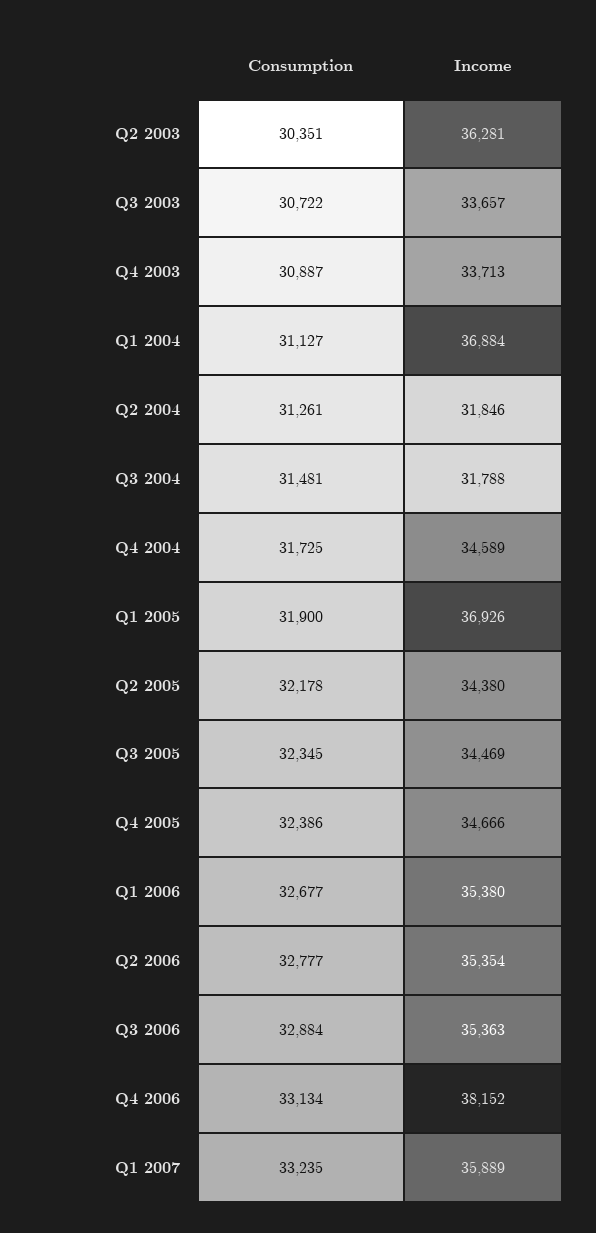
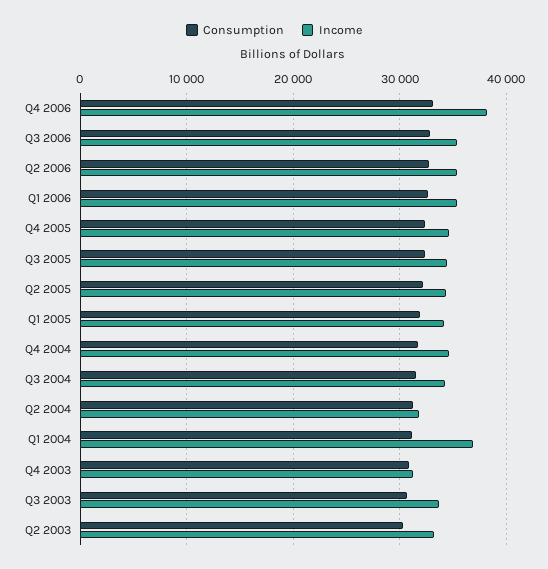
  {
    "Consumption": {
      "Q2 2003": 30351,
      "Q3 2003": 30722,
      "Q4 2003": 30887,
      "Q1 2004": 31127,
      "Q2 2004": 31261,
      "Q3 2004": 31481,
      "Q4 2004": 31725,
      "Q1 2005": 31900,
      "Q2 2005": 32178,
      "Q3 2005": 32345,
      "Q4 2005": 32386,
      "Q1 2006": 32677,
      "Q2 2006": 32777,
      "Q3 2006": 32884,
-     "Q4 2006": 33134,
+     "Q4 2006": 33134
-     "Q1 2007": 33235
    },
    "Income": {
-     "Q2 2003": 36281,
+     "Q2 2003": 33000,
      "Q3 2003": 33657,
-     "Q4 2003": 33713,
+     "Q4 2003": 31000,
      "Q1 2004": 36884,
      "Q2 2004": 31846,
-     "Q3 2004": 31788,
+     "Q3 2004": 34000,
      "Q4 2004": 34589,
-     "Q1 2005": 36926,
+     "Q1 2005": 34000,
      "Q2 2005": 34380,
      "Q3 2005": 34469,
      "Q4 2005": 34666,
      "Q1 2006": 35380,
      "Q2 2006": 35354,
      "Q3 2006": 35363,
-     "Q4 2006": 38152,
+     "Q4 2006": 38152
-     "Q1 2007": 35889
    }
  }

